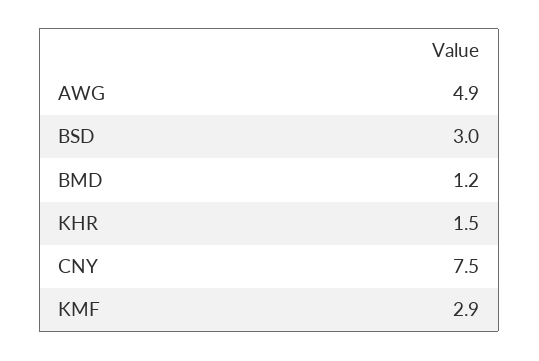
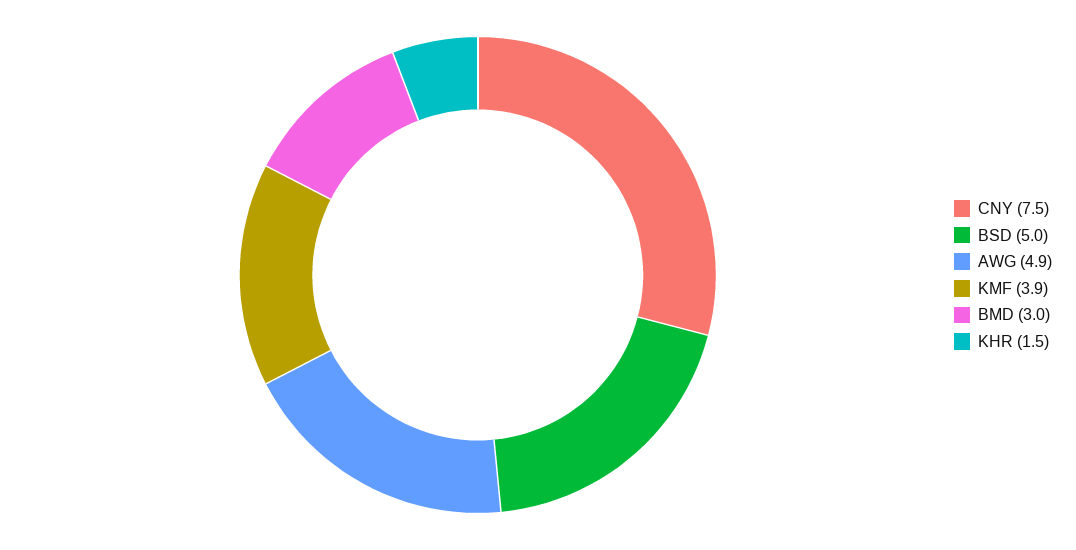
  {
    "AWG": 4.9,
-   "BSD": 3,
+   "BSD": 5,
-   "BMD": 1.2,
+   "BMD": 3,
    "KHR": 1.5,
    "CNY": 7.5,
-   "KMF": 2.9
+   "KMF": 3.9
  }

